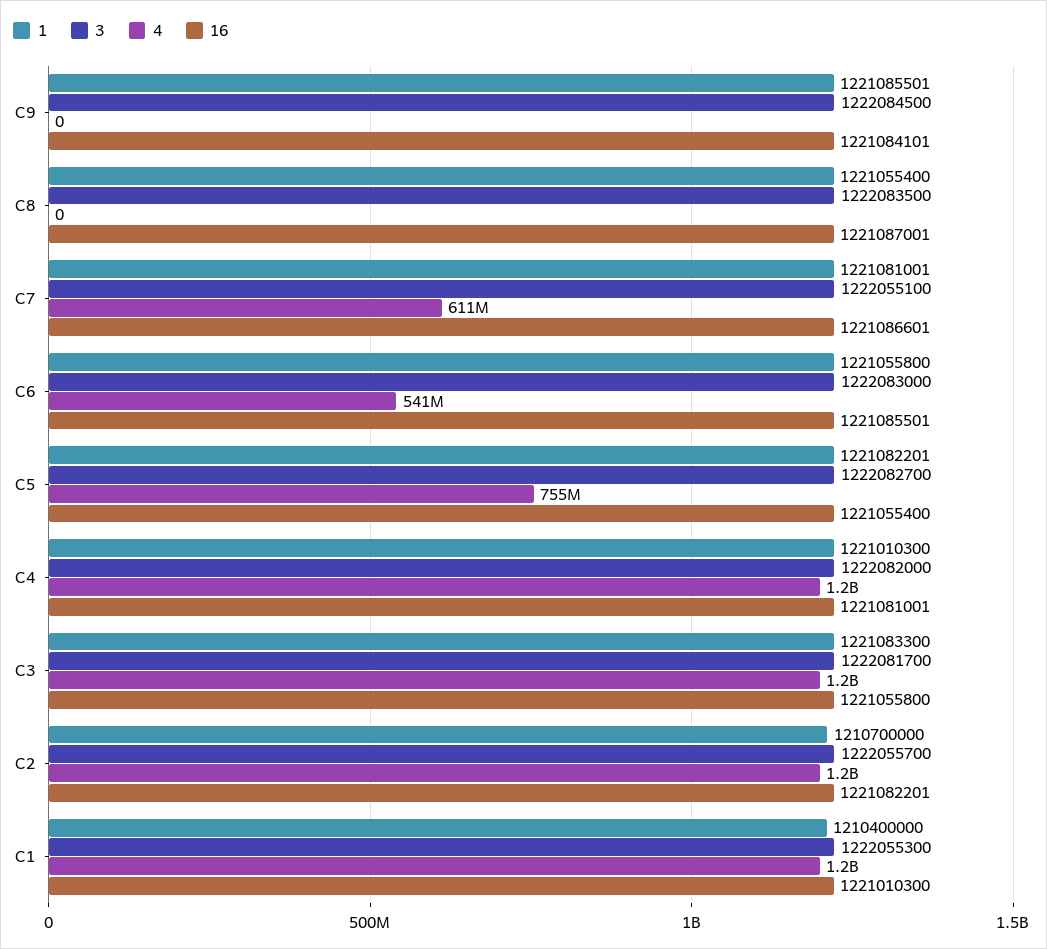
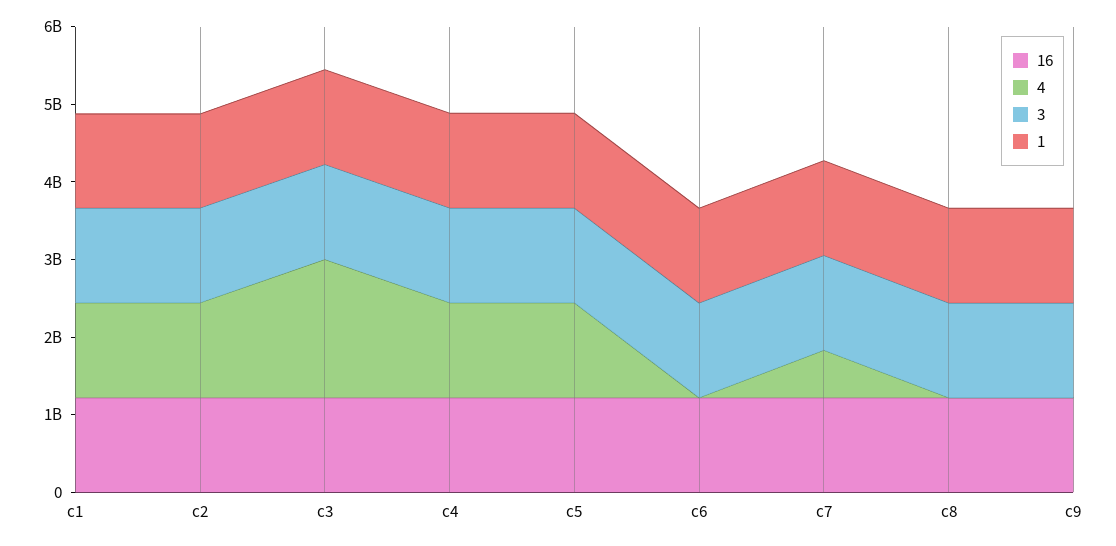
  {
    "1": {
      "C9": 1221085501,
      "C8": 1221055400,
      "C7": 1221081001,
      "C6": 1221055800,
      "C5": 1221082201,
      "C4": 1221010300,
      "C3": 1221083300,
      "C2": 1210700000,
      "C1": 1210400000
    },
    "3": {
      "C9": 1222084500,
      "C8": 1222083500,
      "C7": 1222055100,
      "C6": 1222083000,
      "C5": 1222082700,
      "C4": 1222082000,
      "C3": 1222081700,
      "C2": 1222055700,
      "C1": 1222055300
    },
    "4": {
      "C9": 0,
      "C8": 0,
      "C7": 611000000,
-     "C6": 541000000,
+     "C6": 0,
-     "C5": 755000000,
+     "C5": 1200000000,
      "C4": 1200000000,
-     "C3": 1200000000,
+     "C3": 1800000000,
      "C2": 1200000000,
      "C1": 1200000000
    },
    "16": {
      "C9": 1221084101,
      "C8": 1221087001,
      "C7": 1221086601,
      "C6": 1221085501,
      "C5": 1221055400,
      "C4": 1221081001,
      "C3": 1221055800,
      "C2": 1221082201,
      "C1": 1221010300
    }
  }

